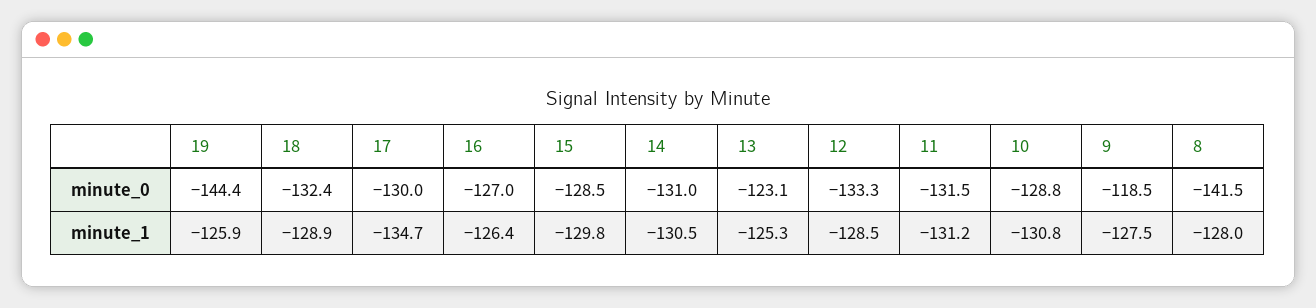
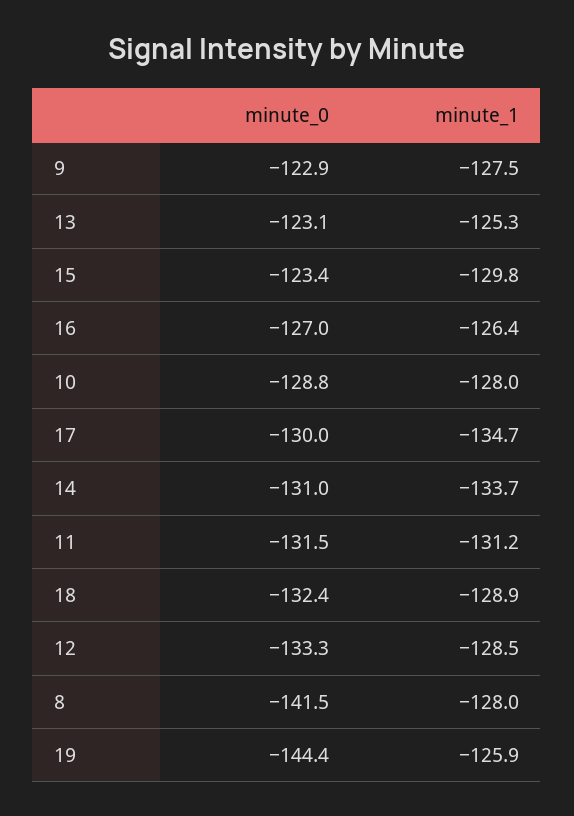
  {
    "19": {
      "minute_0": -144.4,
      "minute_1": -125.9
    },
    "18": {
      "minute_0": -132.4,
      "minute_1": -128.9
    },
    "17": {
      "minute_0": -130,
      "minute_1": -134.7
    },
    "16": {
      "minute_0": -127,
      "minute_1": -126.4
    },
    "15": {
-     "minute_0": -128.5,
+     "minute_0": -123.4,
      "minute_1": -129.8
    },
    "14": {
      "minute_0": -131,
-     "minute_1": -130.5
+     "minute_1": -133.7
    },
    "13": {
      "minute_0": -123.1,
      "minute_1": -125.3
    },
    "12": {
      "minute_0": -133.3,
      "minute_1": -128.5
    },
    "11": {
      "minute_0": -131.5,
      "minute_1": -131.2
    },
    "10": {
      "minute_0": -128.8,
-     "minute_1": -130.8
+     "minute_1": -128
    },
    "9": {
-     "minute_0": -118.5,
+     "minute_0": -122.9,
      "minute_1": -127.5
    },
    "8": {
      "minute_0": -141.5,
      "minute_1": -128
    }
  }

